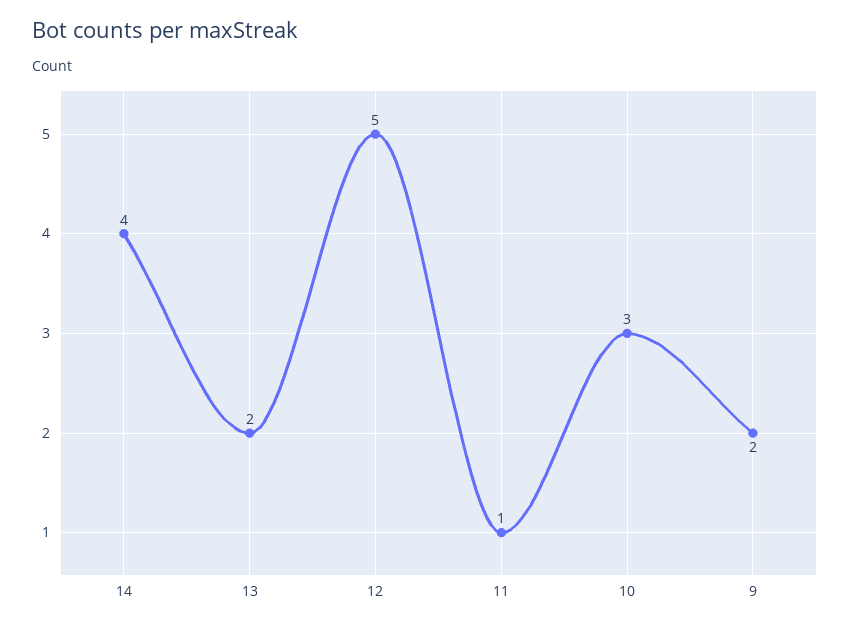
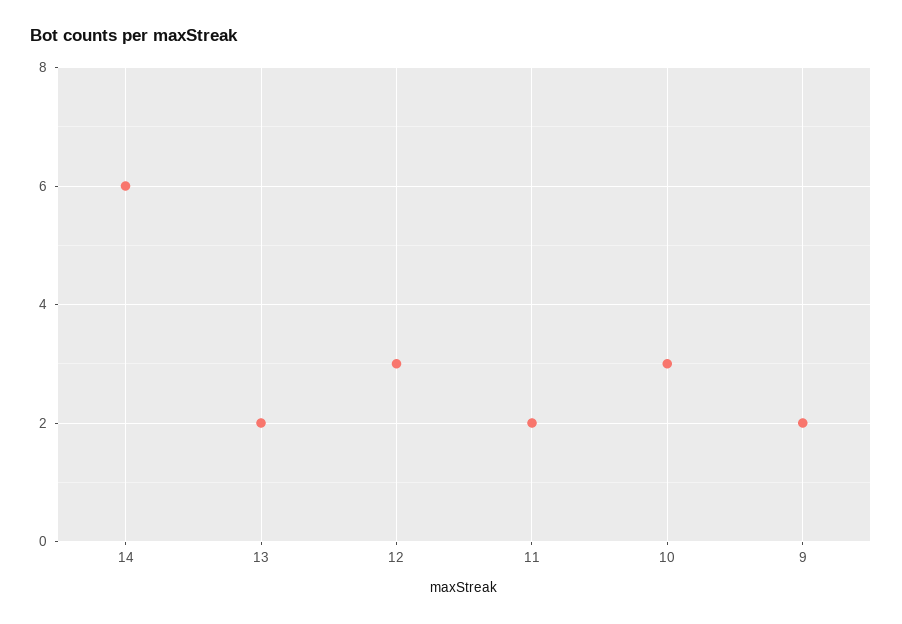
  {
-   "14": 4,
+   "14": 6,
    "13": 2,
-   "12": 5,
+   "12": 3,
-   "11": 1,
+   "11": 2,
    "10": 3,
    "9": 2
  }

